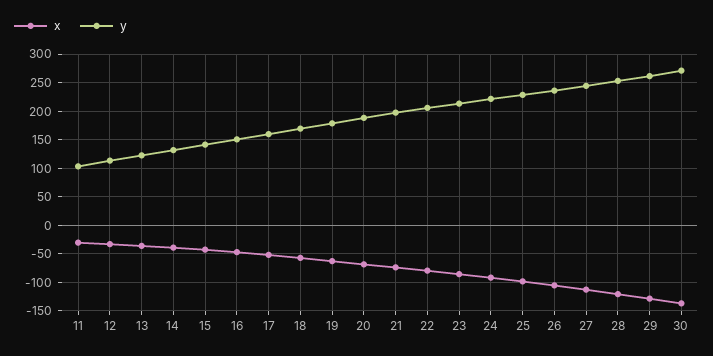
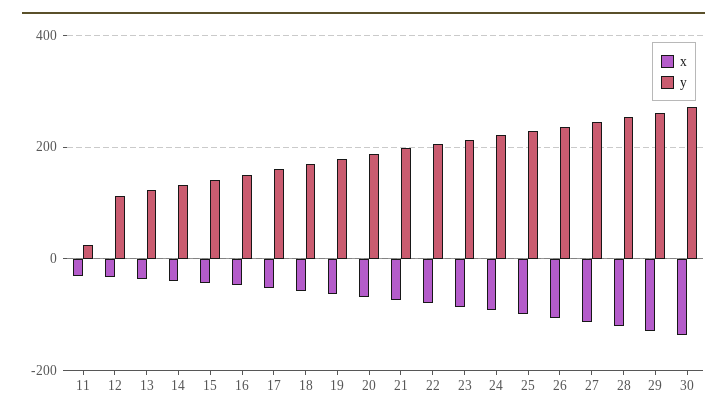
  {
    "x": {
      "11": -40,
      "12": -40,
      "13": -40,
      "14": -40,
      "15": -40,
      "16": -40,
      "17": -60,
      "18": -60,
      "19": -60,
      "20": -60,
      "21": -80,
      "22": -80,
      "23": -80,
      "24": -100,
      "25": -100,
      "26": -100,
      "27": -120,
      "28": -120,
      "29": -120,
      "30": -140
    },
    "y": {
-     "11": 100,
+     "11": 20,
      "12": 120,
      "13": 120,
      "14": 140,
      "15": 140,
      "16": 160,
      "17": 160,
      "18": 160,
      "19": 180,
      "20": 180,
      "21": 200,
      "22": 200,
      "23": 220,
      "24": 220,
      "25": 220,
      "26": 240,
      "27": 240,
      "28": 260,
      "29": 260,
      "30": 280
    }
  }

